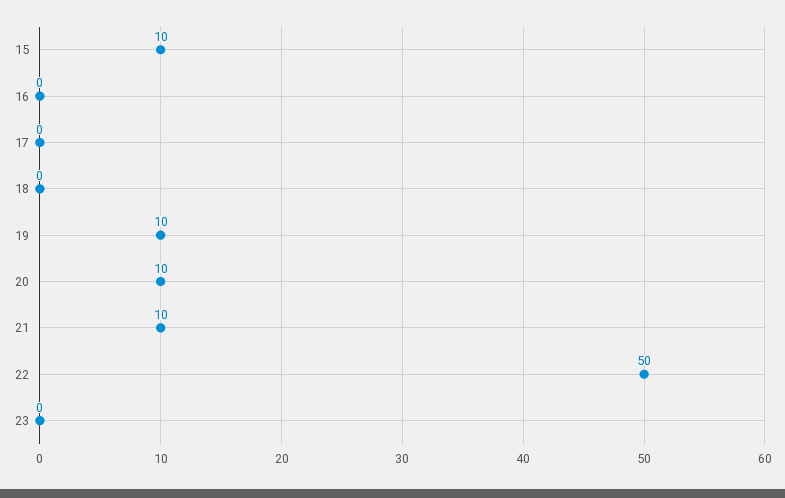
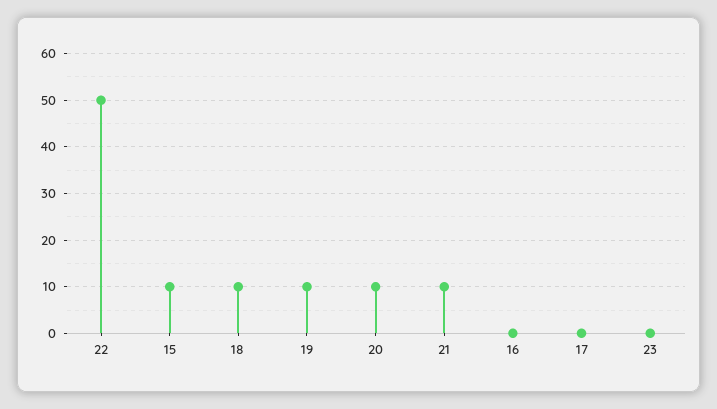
  {
    "15": 10,
    "16": 0,
    "17": 0,
-   "18": 0,
+   "18": 10,
    "19": 10,
    "20": 10,
    "21": 10,
    "22": 50,
    "23": 0
  }

